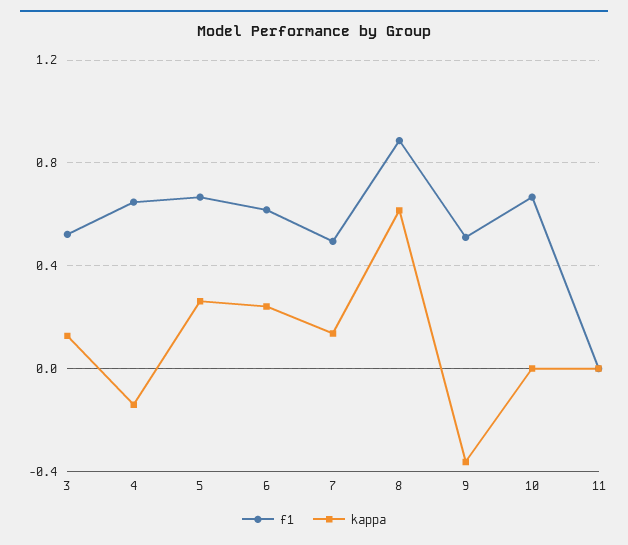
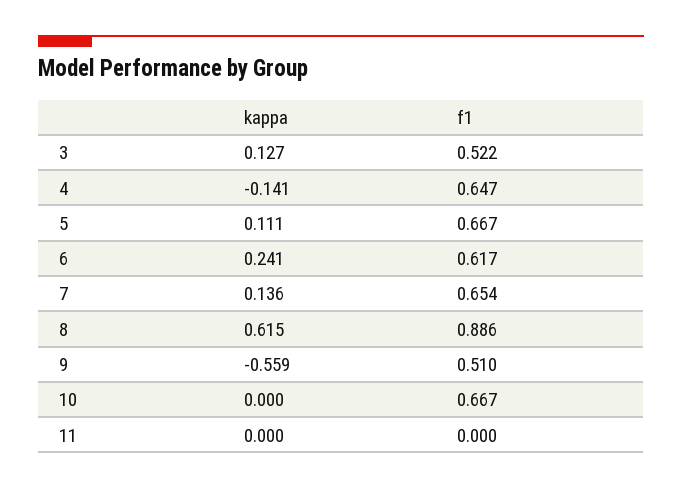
  {
    "f1": {
      "3": 0.522,
      "4": 0.647,
      "5": 0.667,
      "6": 0.617,
-     "7": 0.5,
+     "7": 0.654,
      "8": 0.886,
      "9": 0.51,
      "10": 0.667,
      "11": 0
    },
    "kappa": {
      "3": 0.127,
      "4": -0.141,
-     "5": 0.25,
+     "5": 0.111,
      "6": 0.241,
      "7": 0.136,
      "8": 0.615,
-     "9": -0.35,
+     "9": -0.559,
      "10": 0,
      "11": 0
    }
  }

